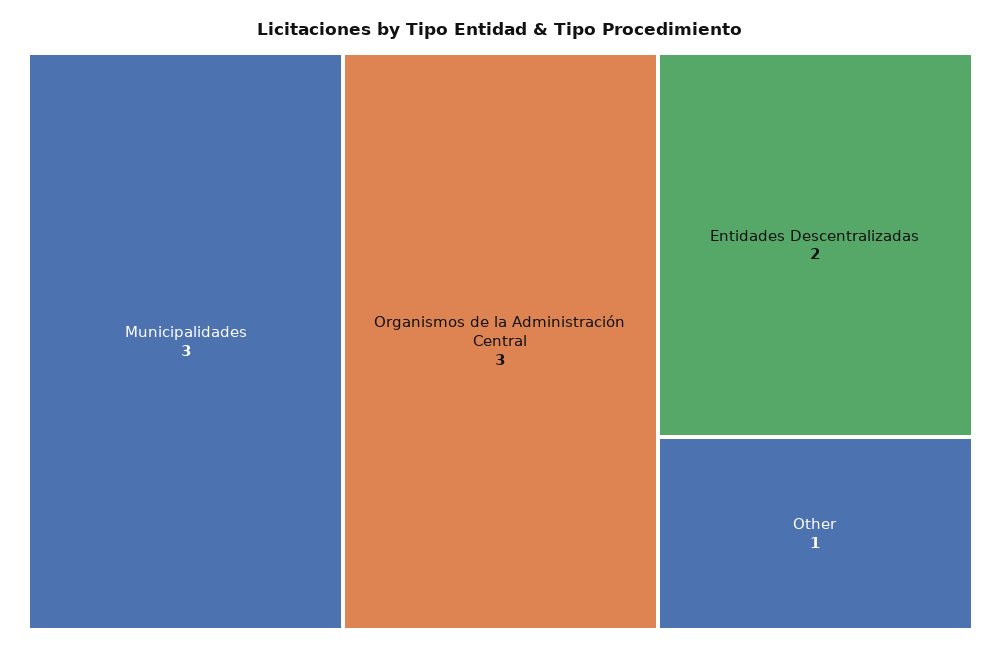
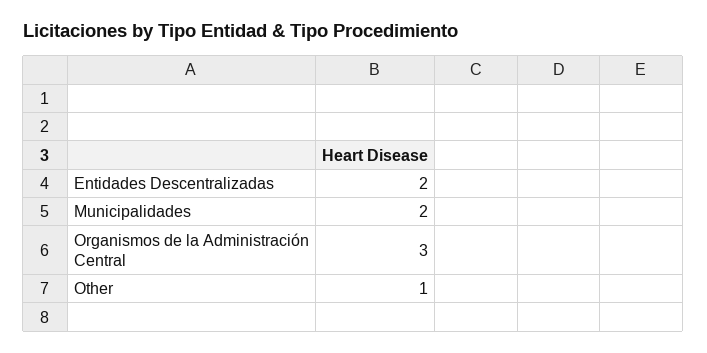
  {
-   "Municipalidades": 3,
+   "Municipalidades": 2,
    "Organismos de la Administración Central": 3,
    "Entidades Descentralizadas": 2,
    "Other": 1
  }

